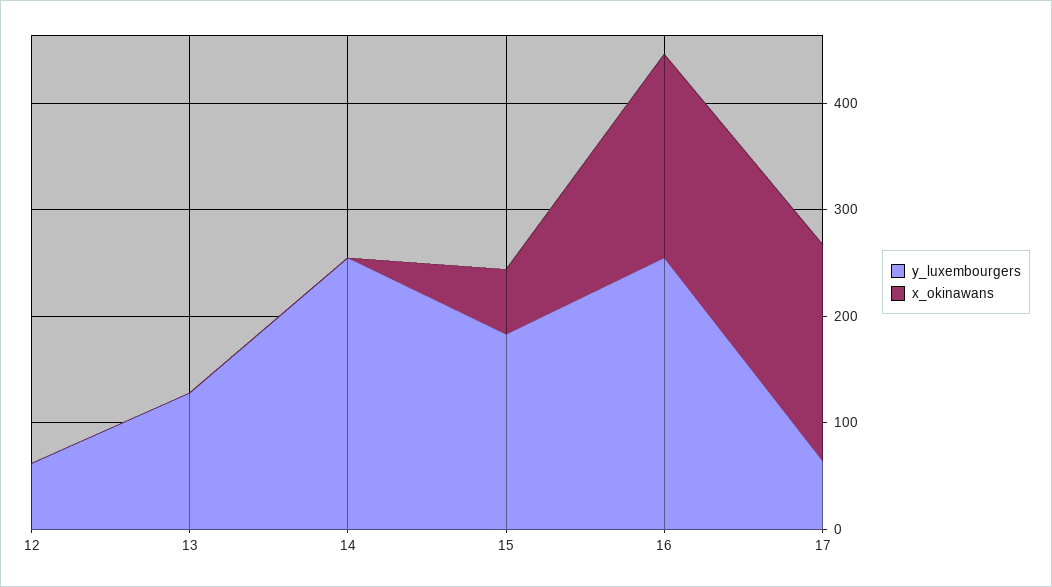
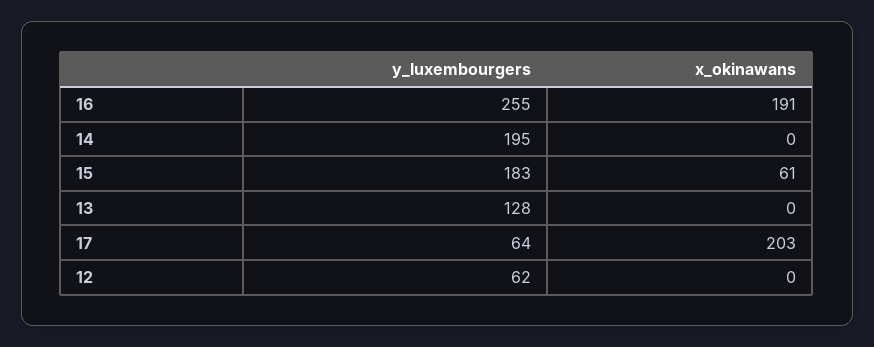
  {
    "y_luxembourgers": {
      "12": 62,
      "13": 128,
-     "14": 260,
+     "14": 195,
      "15": 183,
      "16": 255,
      "17": 64
    },
    "x_okinawans": {
      "12": 0,
      "13": 0,
      "14": 0,
      "15": 61,
      "16": 191,
      "17": 203
    }
  }

